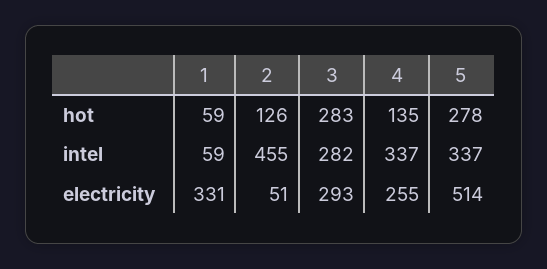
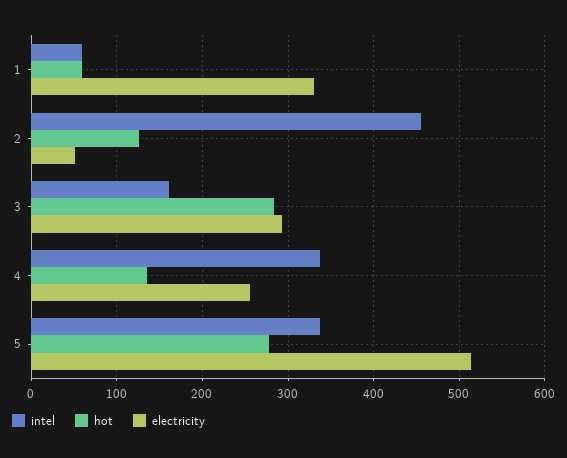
  {
    "hot": {
      "1": 59,
      "2": 126,
      "3": 283,
      "4": 135,
      "5": 278
    },
    "intel": {
      "1": 59,
      "2": 455,
-     "3": 282,
+     "3": 160,
      "4": 337,
      "5": 337
    },
    "electricity": {
      "1": 331,
      "2": 51,
      "3": 293,
      "4": 255,
      "5": 514
    }
  }

